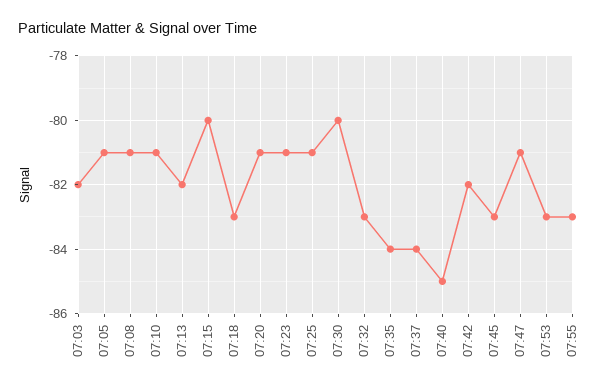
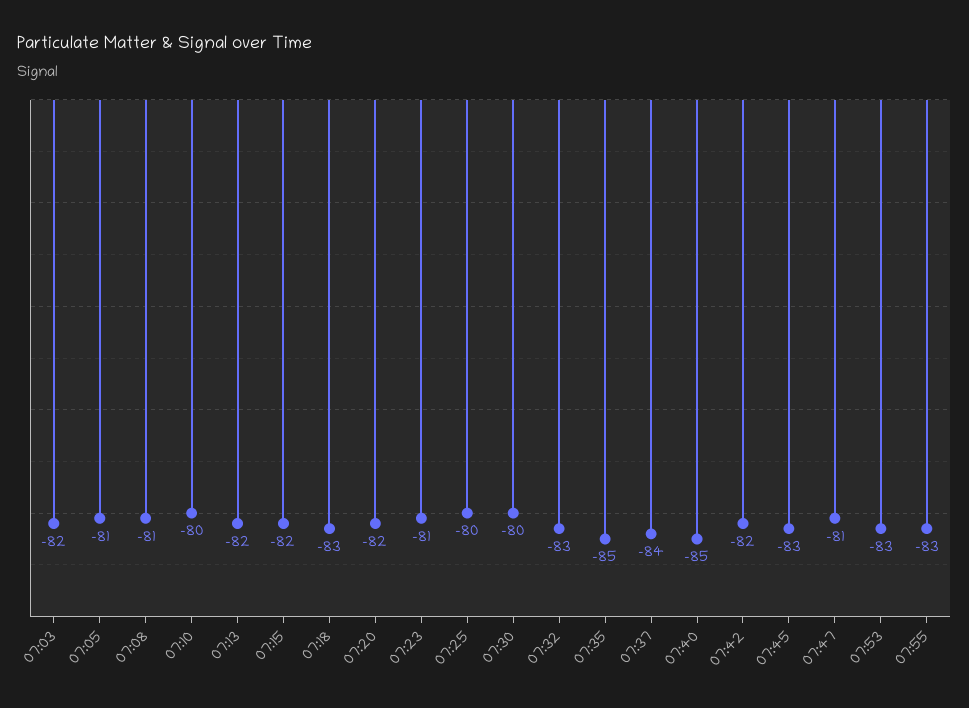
  {
    "07:03": -82,
    "07:05": -81,
    "07:08": -81,
-   "07:10": -81,
+   "07:10": -80,
    "07:13": -82,
-   "07:15": -80,
+   "07:15": -82,
    "07:18": -83,
-   "07:20": -81,
+   "07:20": -82,
    "07:23": -81,
-   "07:25": -81,
+   "07:25": -80,
    "07:30": -80,
    "07:32": -83,
-   "07:35": -84,
+   "07:35": -85,
    "07:37": -84,
    "07:40": -85,
    "07:42": -82,
    "07:45": -83,
    "07:47": -81,
    "07:53": -83,
    "07:55": -83
  }

